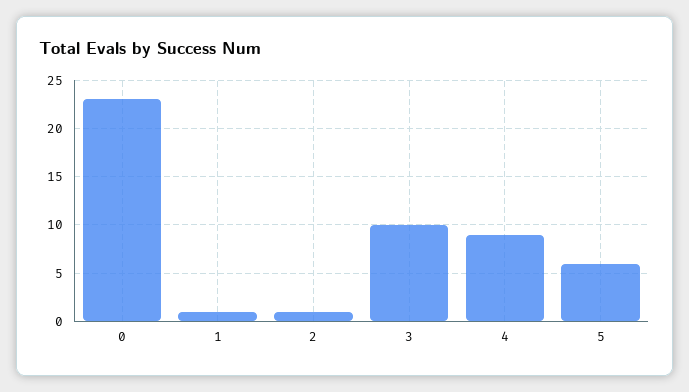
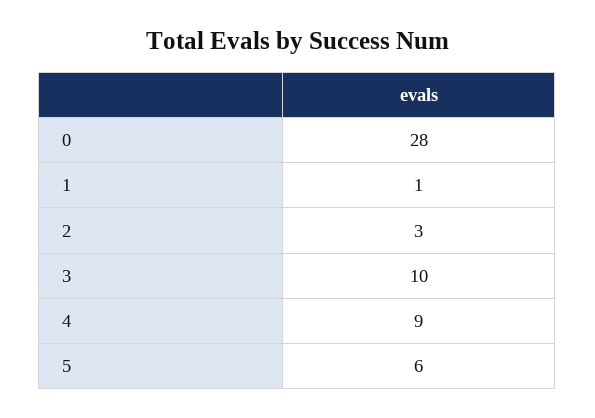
  {
-   "0": 23,
+   "0": 28,
    "1": 1,
-   "2": 1,
+   "2": 3,
    "3": 10,
    "4": 9,
    "5": 6
  }

